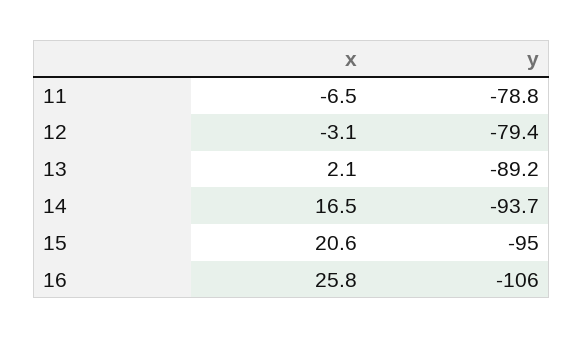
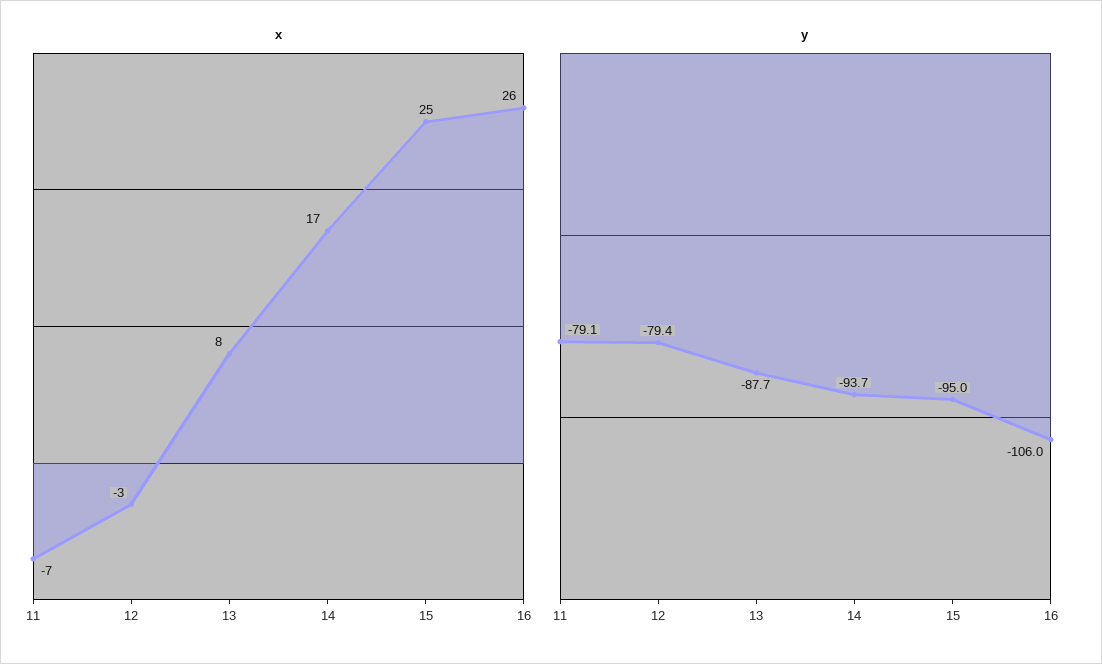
  {
    "x": {
      "11": -6.5,
      "12": -3.1,
-     "13": 2.1,
+     "13": 8,
      "14": 16.5,
-     "15": 20.6,
+     "15": 25,
      "16": 25.8
    },
    "y": {
-     "11": -78.8,
+     "11": -79.1,
      "12": -79.4,
-     "13": -89.2,
+     "13": -87.7,
      "14": -93.7,
      "15": -95,
      "16": -106
    }
  }

